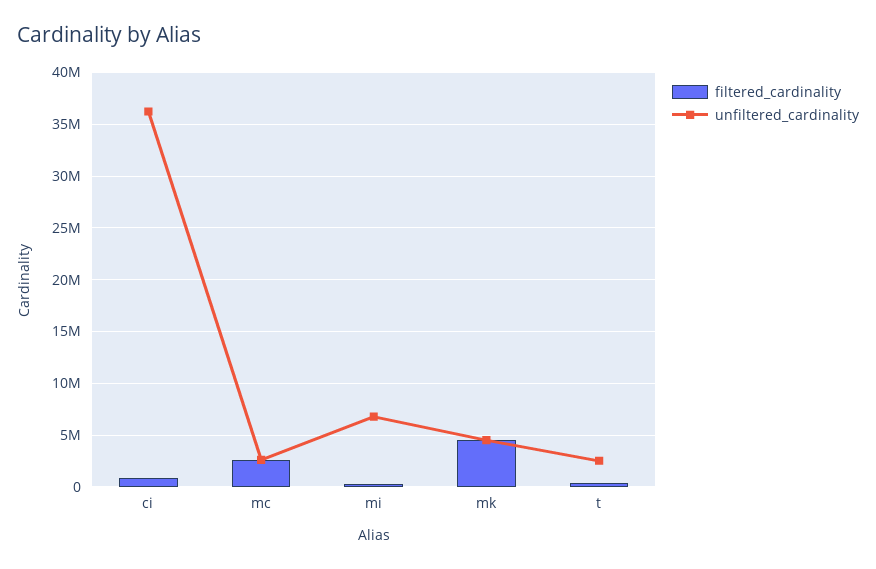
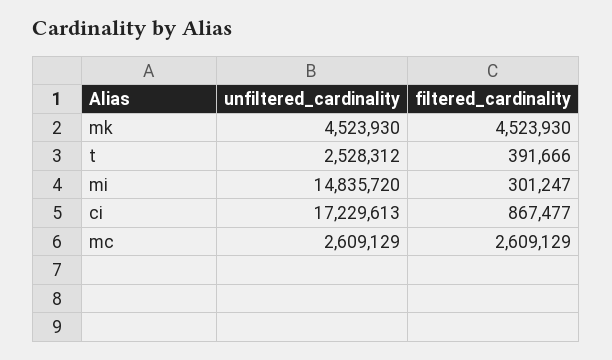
  {
    "filtered_cardinality": {
      "ci": 867477,
      "mc": 2609129,
      "mi": 301247,
      "mk": 4523930,
      "t": 391666
    },
    "unfiltered_cardinality": {
-     "ci": 36000000,
+     "ci": 17229613,
      "mc": 2609129,
-     "mi": 7000000,
+     "mi": 14835720,
      "mk": 4523930,
      "t": 2528312
    }
  }

